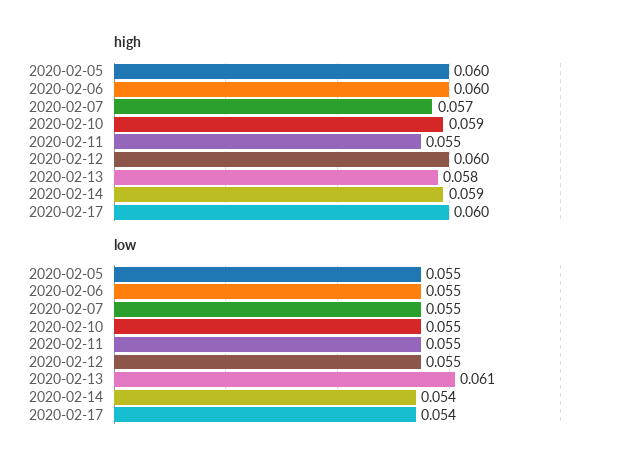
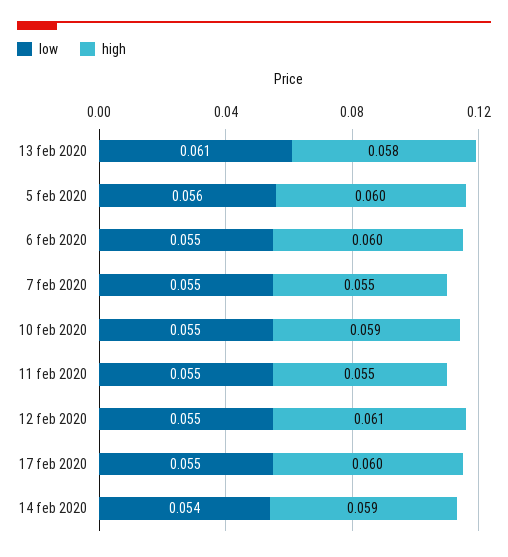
  {
    "high": {
      "2020-02-05": 0.06,
      "2020-02-06": 0.06,
-     "2020-02-07": 0.057,
+     "2020-02-07": 0.055,
      "2020-02-10": 0.059,
      "2020-02-11": 0.055,
-     "2020-02-12": 0.06,
+     "2020-02-12": 0.061,
      "2020-02-13": 0.058,
      "2020-02-14": 0.059,
      "2020-02-17": 0.06
    },
    "low": {
-     "2020-02-05": 0.055,
+     "2020-02-05": 0.056,
      "2020-02-06": 0.055,
      "2020-02-07": 0.055,
      "2020-02-10": 0.055,
      "2020-02-11": 0.055,
      "2020-02-12": 0.055,
      "2020-02-13": 0.061,
      "2020-02-14": 0.054,
-     "2020-02-17": 0.054
+     "2020-02-17": 0.055
    }
  }

